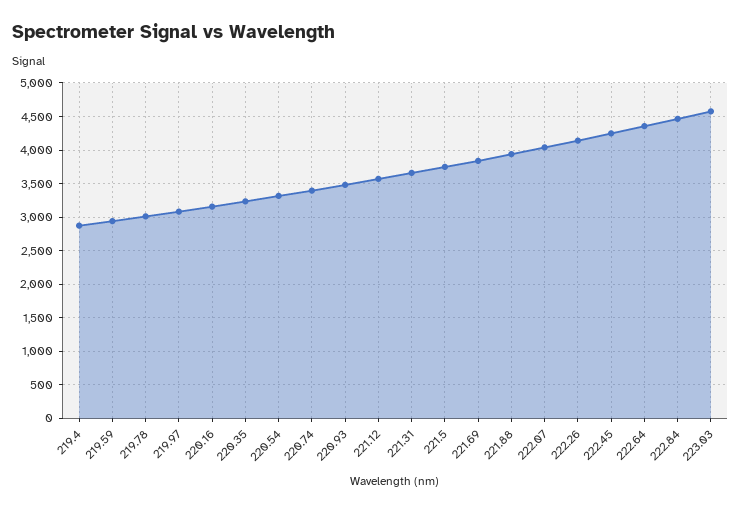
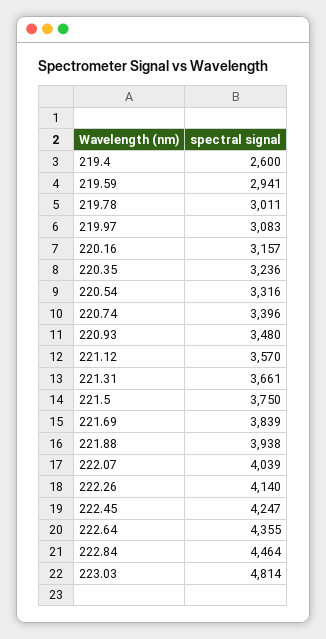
  {
-   "219.4": 2900,
+   "219.4": 2600,
    "219.59": 2941,
    "219.78": 3011,
    "219.97": 3083,
    "220.16": 3157,
    "220.35": 3236,
    "220.54": 3316,
    "220.74": 3396,
    "220.93": 3480,
    "221.12": 3570,
    "221.31": 3661,
    "221.5": 3750,
    "221.69": 3839,
    "221.88": 3938,
    "222.07": 4039,
    "222.26": 4140,
    "222.45": 4247,
    "222.64": 4355,
    "222.84": 4464,
-   "223.03": 4600
+   "223.03": 4814
  }

